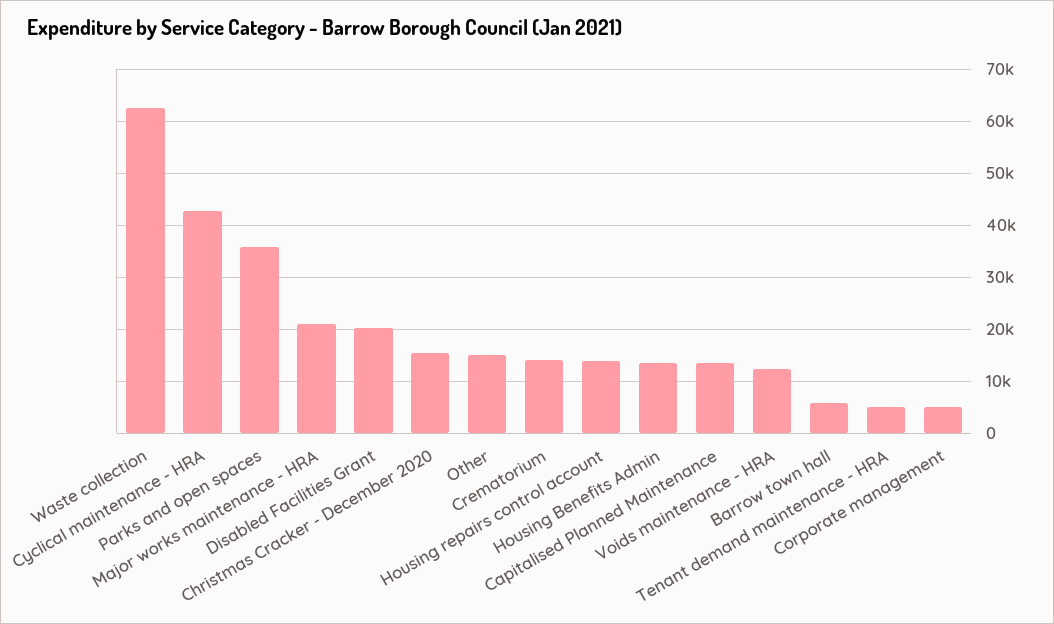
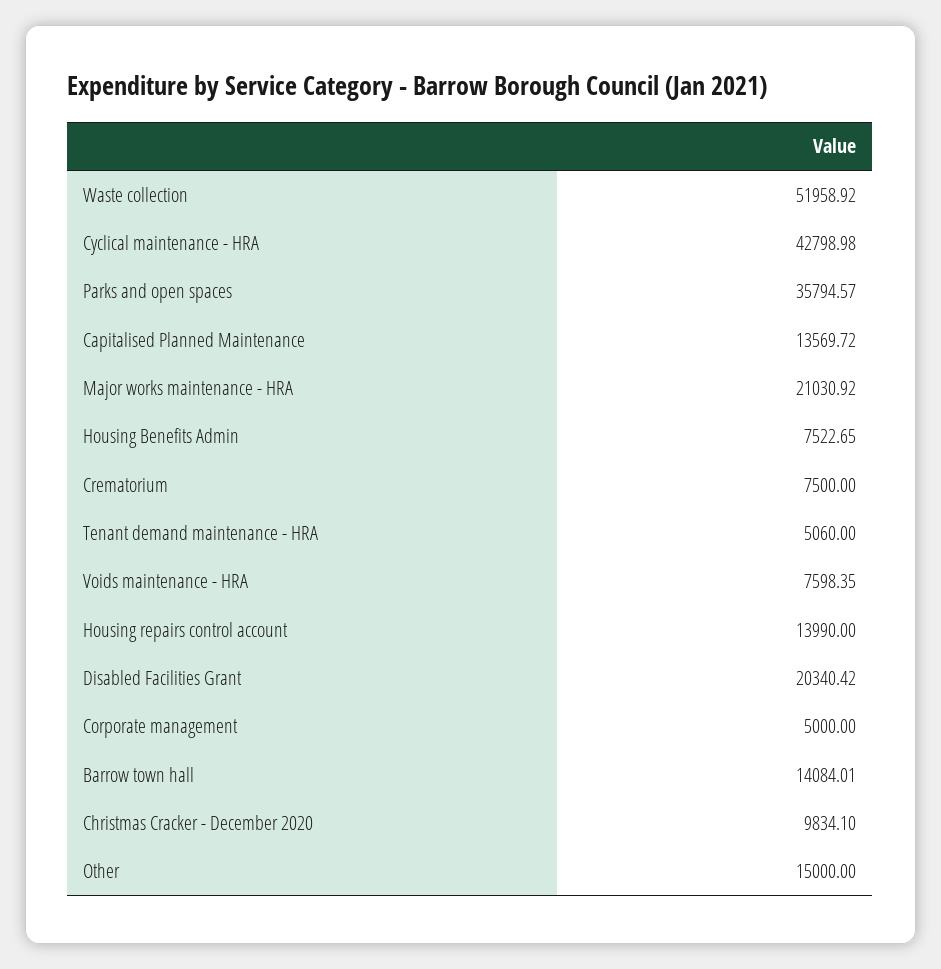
  {
-   "Waste collection": 62000,
+   "Waste collection": 51958.92,
    "Cyclical maintenance - HRA": 42798.98,
    "Parks and open spaces": 35794.57,
    "Major works maintenance - HRA": 21030.92,
    "Disabled Facilities Grant": 20340.42,
-   "Christmas Cracker - December 2020": 16000,
+   "Christmas Cracker - December 2020": 9834.1,
    "Other": 15000,
-   "Crematorium": 14000,
+   "Crematorium": 7500,
    "Housing repairs control account": 13990,
-   "Housing Benefits Admin": 14000,
+   "Housing Benefits Admin": 7522.65,
    "Capitalised Planned Maintenance": 13569.72,
-   "Voids maintenance - HRA": 12000,
+   "Voids maintenance - HRA": 7598.35,
-   "Barrow town hall": 6000,
+   "Barrow town hall": 14084.01,
    "Tenant demand maintenance - HRA": 5060,
    "Corporate management": 5000
  }

